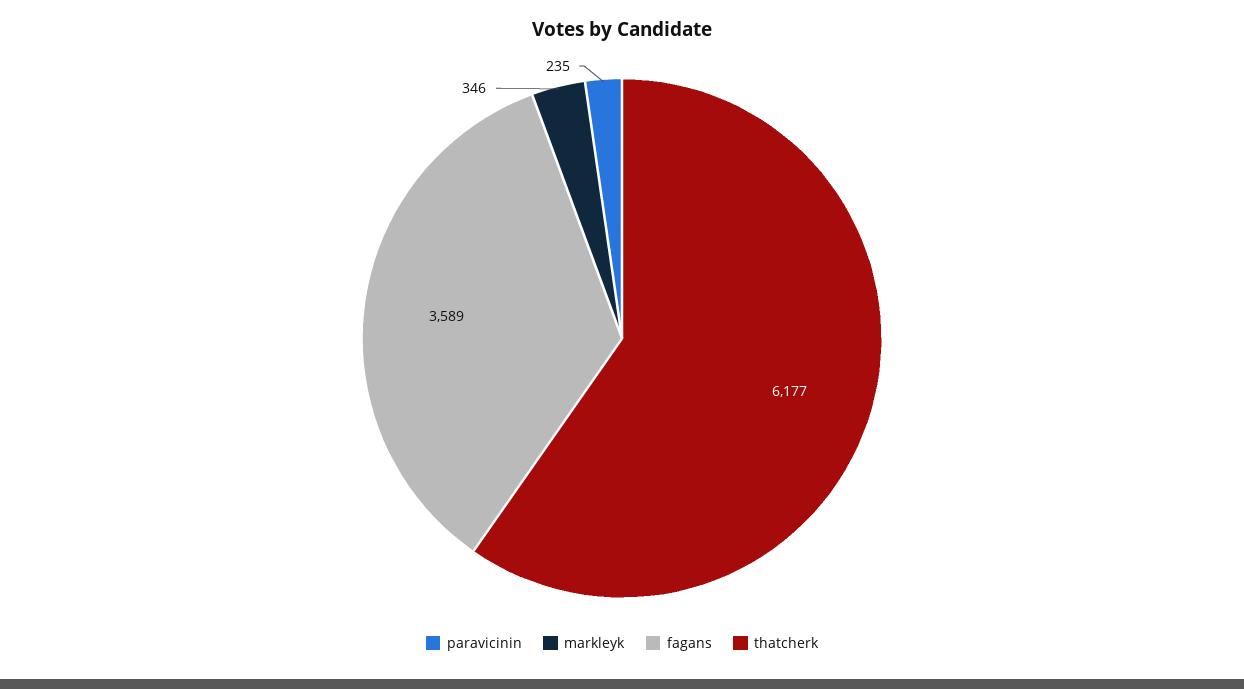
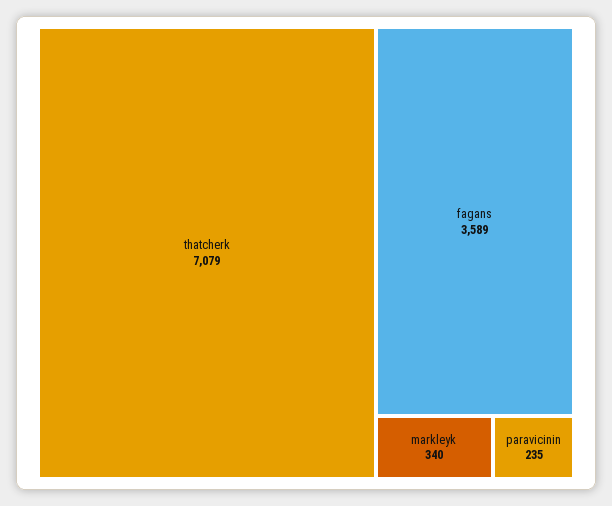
  {
    "paravicinin": 235,
-   "markleyk": 346,
+   "markleyk": 340,
    "fagans": 3589,
-   "thatcherk": 6177
+   "thatcherk": 7079
  }

